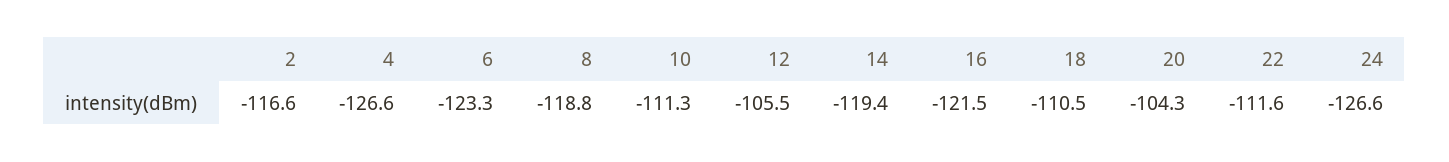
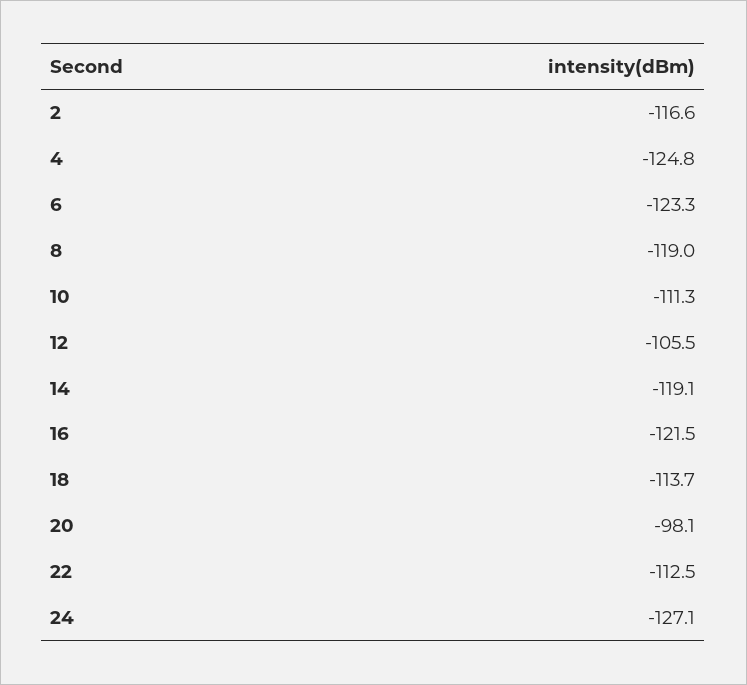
  {
    "2": -116.6,
-   "4": -126.6,
+   "4": -124.8,
    "6": -123.3,
-   "8": -118.8,
+   "8": -119,
    "10": -111.3,
    "12": -105.5,
-   "14": -119.4,
+   "14": -119.1,
    "16": -121.5,
-   "18": -110.5,
+   "18": -113.7,
-   "20": -104.3,
+   "20": -98.1,
-   "22": -111.6,
+   "22": -112.5,
-   "24": -126.6
+   "24": -127.1
  }

